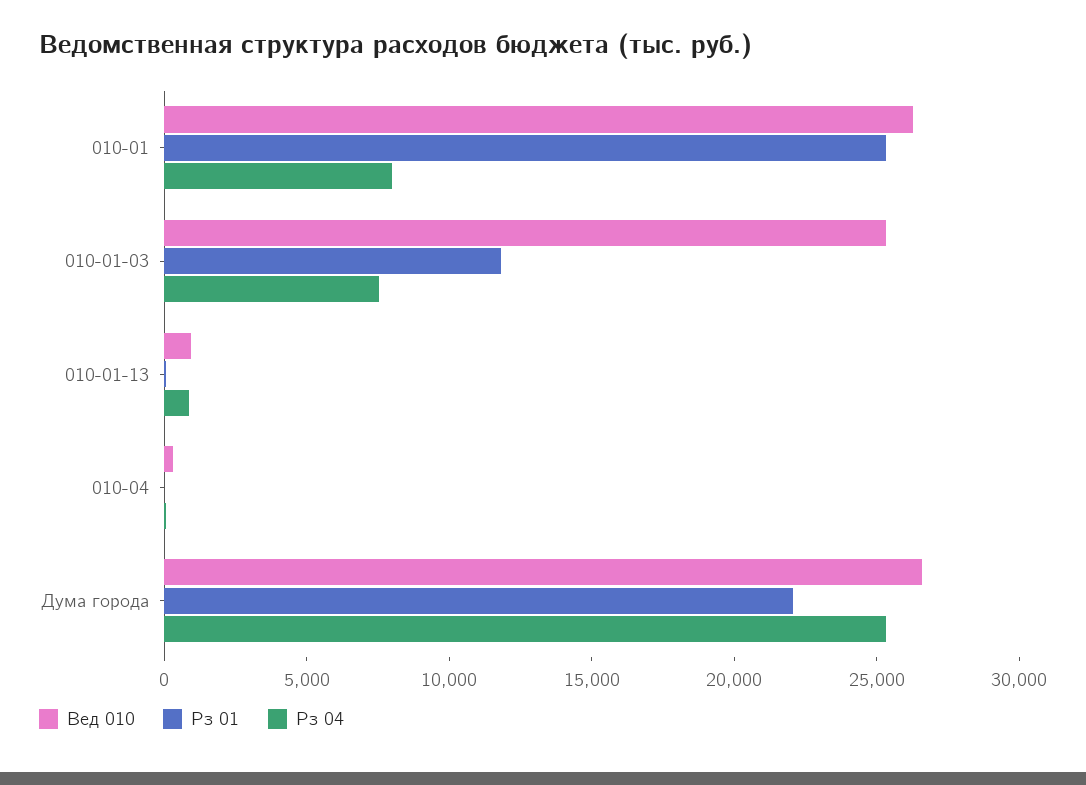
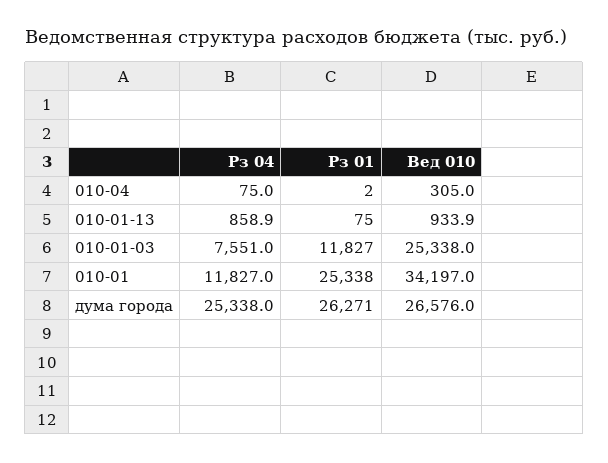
  {
    "Вед 010": {
-     "010-01": 26000,
+     "010-01": 34197,
      "010-01-03": 25338,
      "010-01-13": 933.9,
      "010-04": 305,
      "Дума города": 26576
    },
    "Рз 01": {
      "010-01": 25338,
      "010-01-03": 11827,
      "010-01-13": 75,
      "010-04": 2,
-     "Дума города": 22000
+     "Дума города": 26271
    },
    "Рз 04": {
-     "010-01": 8000,
+     "010-01": 11827,
      "010-01-03": 7551,
      "010-01-13": 858.9,
      "010-04": 75,
      "Дума города": 25338
    }
  }

